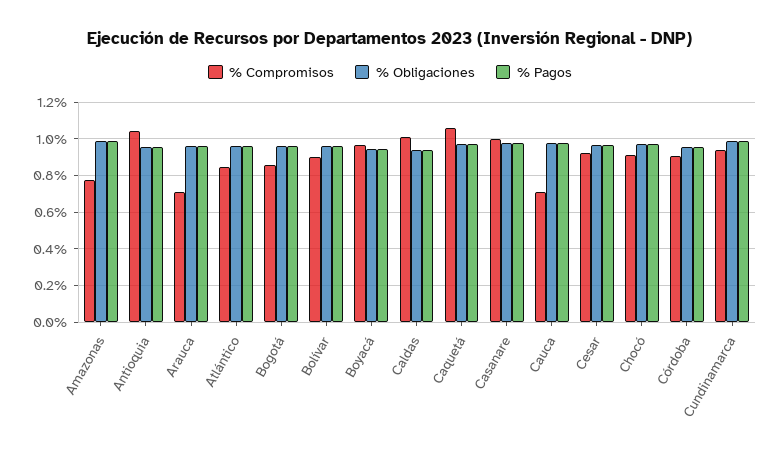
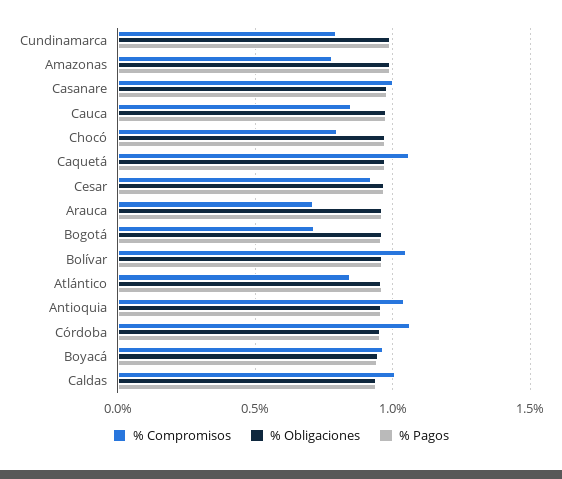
  {
    "% Compromisos": {
      "Amazonas": 0.8,
      "Antioquia": 1.05,
      "Arauca": 0.7,
      "Atlántico": 0.85,
-     "Bogotá": 0.85,
+     "Bogotá": 0.7,
-     "Bolívar": 0.9,
+     "Bolívar": 1.05,
      "Boyacá": 0.95,
      "Caldas": 1,
      "Caquetá": 1.05,
      "Casanare": 1,
-     "Cauca": 0.7,
+     "Cauca": 0.85,
      "Cesar": 0.9,
-     "Chocó": 0.9,
+     "Chocó": 0.8,
-     "Córdoba": 0.9,
+     "Córdoba": 1.05,
-     "Cundinamarca": 0.95
+     "Cundinamarca": 0.8
    },
    "% Obligaciones": {
      "Amazonas": 1,
      "Antioquia": 0.95,
      "Arauca": 0.95,
      "Atlántico": 0.95,
      "Bogotá": 0.95,
      "Bolívar": 0.95,
      "Boyacá": 0.95,
      "Caldas": 0.95,
      "Caquetá": 0.95,
      "Casanare": 1,
      "Cauca": 1,
      "Cesar": 0.95,
      "Chocó": 0.95,
      "Córdoba": 0.95,
      "Cundinamarca": 1
    },
    "% Pagos": {
      "Amazonas": 1,
      "Antioquia": 0.95,
      "Arauca": 0.95,
      "Atlántico": 0.95,
      "Bogotá": 0.95,
      "Bolívar": 0.95,
      "Boyacá": 0.95,
      "Caldas": 0.95,
      "Caquetá": 0.95,
      "Casanare": 1,
      "Cauca": 1,
      "Cesar": 0.95,
      "Chocó": 0.95,
      "Córdoba": 0.95,
      "Cundinamarca": 1
    }
  }

